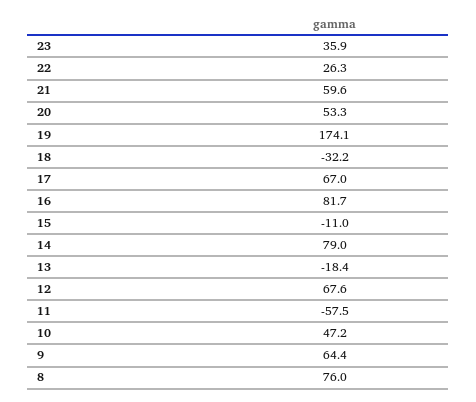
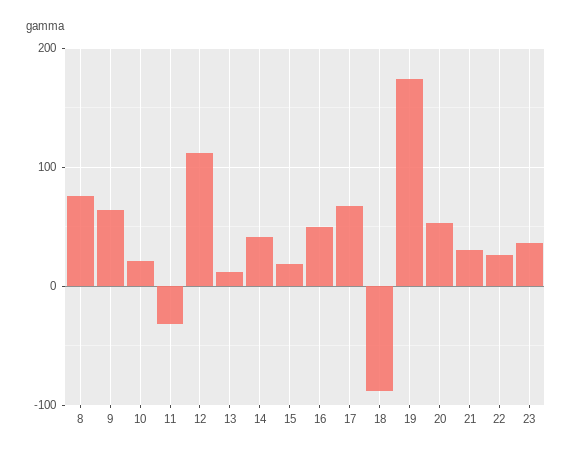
  {
    "23": 35.9,
    "22": 26.3,
-   "21": 59.6,
+   "21": 30,
    "20": 53.3,
    "19": 174.1,
-   "18": -32.2,
+   "18": -90,
    "17": 67,
-   "16": 81.7,
+   "16": 50,
-   "15": -11,
+   "15": 20,
-   "14": 79,
+   "14": 40,
-   "13": -18.4,
+   "13": 10,
-   "12": 67.6,
+   "12": 110,
-   "11": -57.5,
+   "11": -30,
-   "10": 47.2,
+   "10": 20,
    "9": 64.4,
    "8": 76
  }

